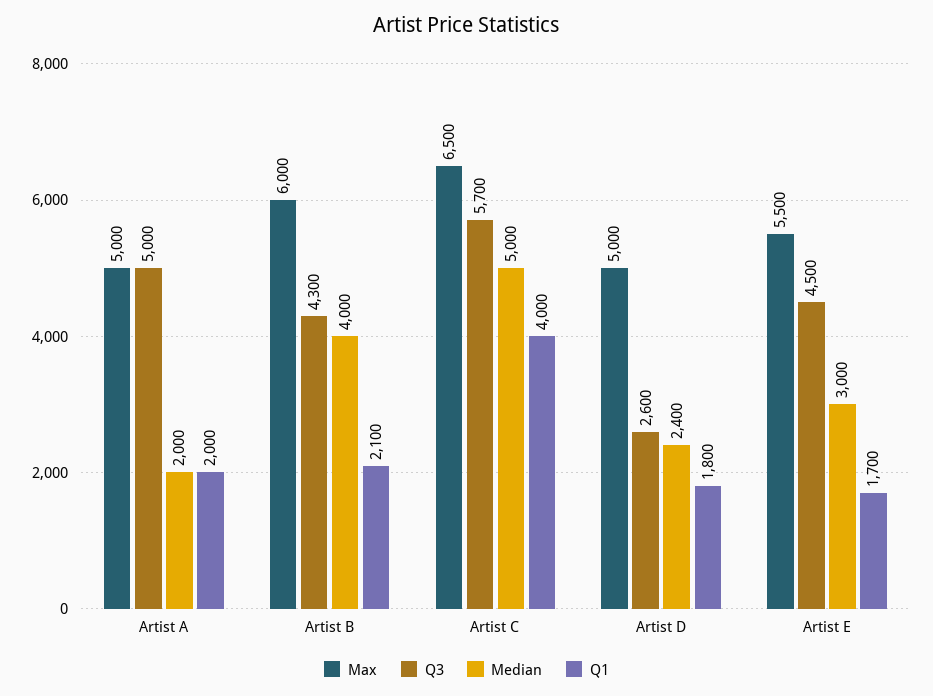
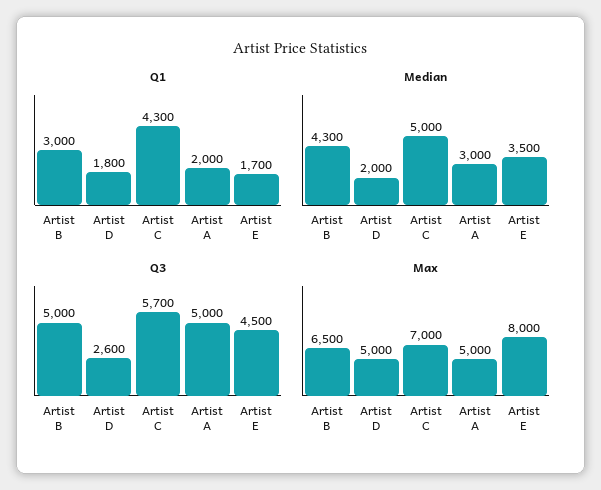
  {
    "Max": {
      "Artist A": 5000,
-     "Artist B": 6000,
+     "Artist B": 6500,
-     "Artist C": 6500,
+     "Artist C": 7000,
      "Artist D": 5000,
-     "Artist E": 5500
+     "Artist E": 8000
    },
    "Q3": {
      "Artist A": 5000,
-     "Artist B": 4300,
+     "Artist B": 5000,
      "Artist C": 5700,
      "Artist D": 2600,
      "Artist E": 4500
    },
    "Median": {
-     "Artist A": 2000,
+     "Artist A": 3000,
-     "Artist B": 4000,
+     "Artist B": 4300,
      "Artist C": 5000,
-     "Artist D": 2400,
+     "Artist D": 2000,
-     "Artist E": 3000
+     "Artist E": 3500
    },
    "Q1": {
      "Artist A": 2000,
-     "Artist B": 2100,
+     "Artist B": 3000,
-     "Artist C": 4000,
+     "Artist C": 4300,
      "Artist D": 1800,
      "Artist E": 1700
    }
  }

